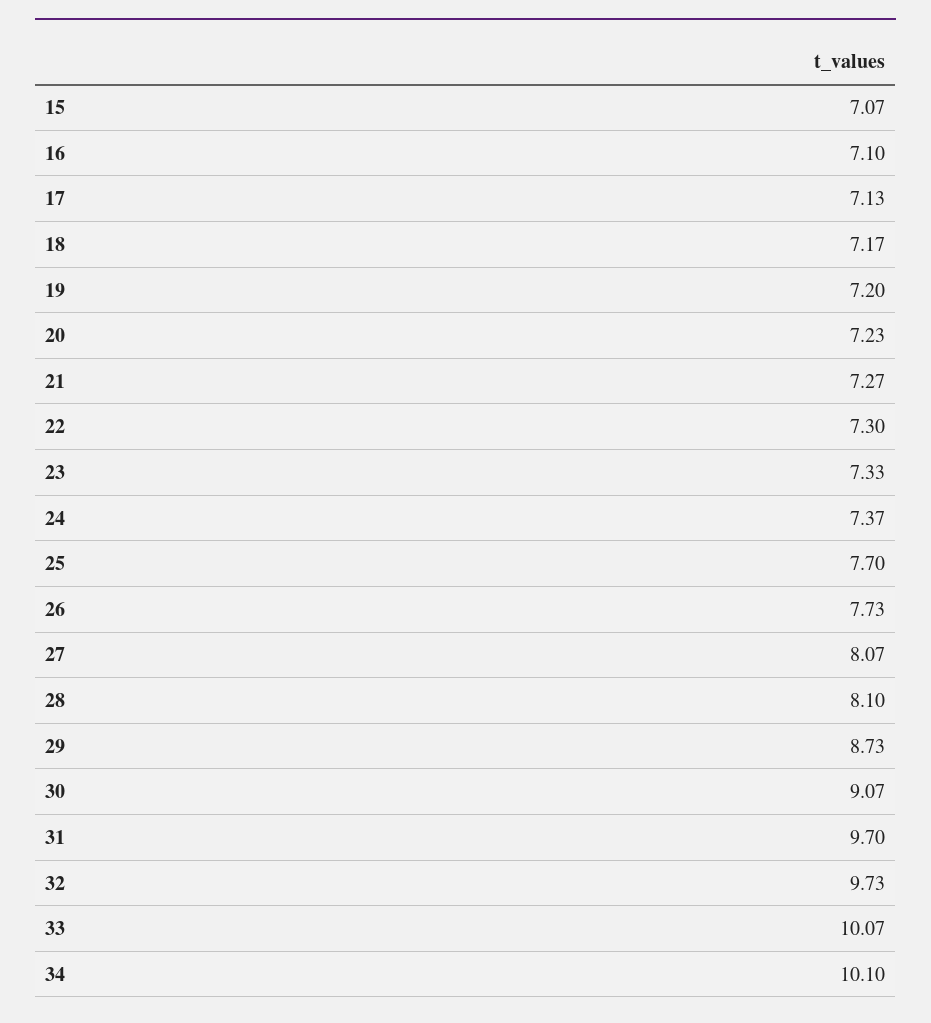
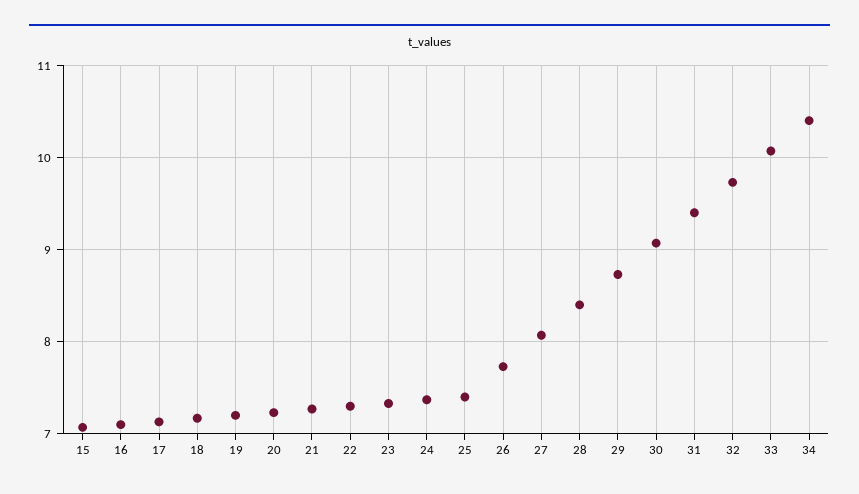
  {
    "15": 7.07,
    "16": 7.1,
    "17": 7.13,
    "18": 7.17,
    "19": 7.2,
    "20": 7.23,
    "21": 7.27,
    "22": 7.3,
    "23": 7.33,
    "24": 7.37,
-   "25": 7.7,
+   "25": 7.4,
    "26": 7.73,
    "27": 8.07,
-   "28": 8.1,
+   "28": 8.4,
    "29": 8.73,
    "30": 9.07,
-   "31": 9.7,
+   "31": 9.4,
    "32": 9.73,
    "33": 10.07,
-   "34": 10.1
+   "34": 10.4
  }

